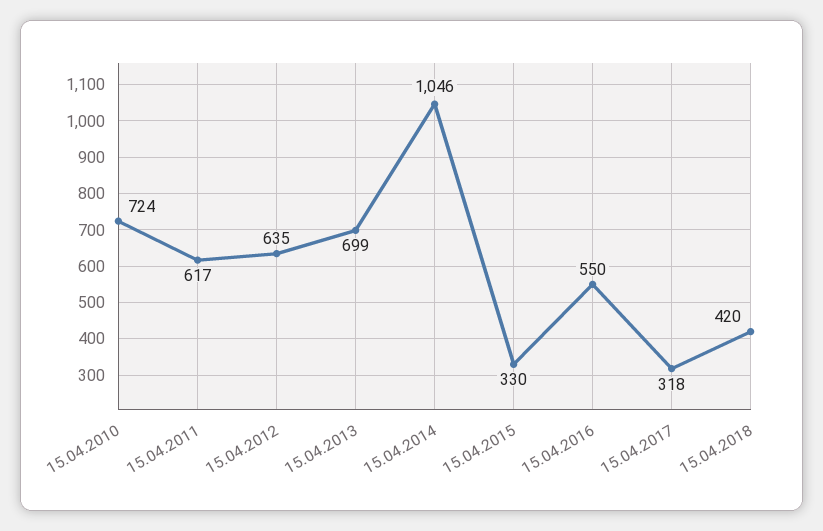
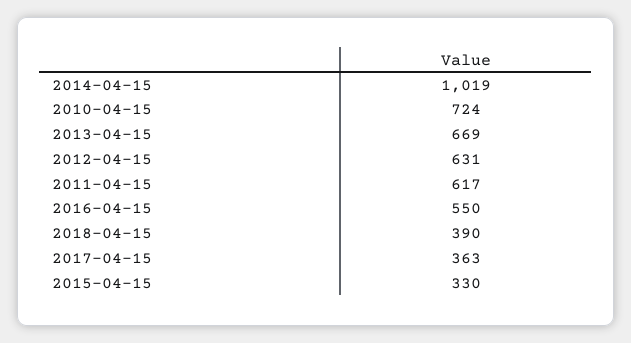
  {
    "15.04.2010": 724,
    "15.04.2011": 617,
-   "15.04.2012": 635,
+   "15.04.2012": 631,
-   "15.04.2013": 699,
+   "15.04.2013": 669,
-   "15.04.2014": 1046,
+   "15.04.2014": 1019,
    "15.04.2015": 330,
    "15.04.2016": 550,
-   "15.04.2017": 318,
+   "15.04.2017": 363,
-   "15.04.2018": 420
+   "15.04.2018": 390
  }

